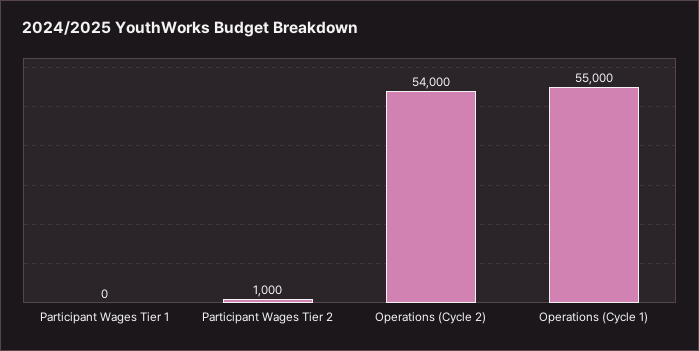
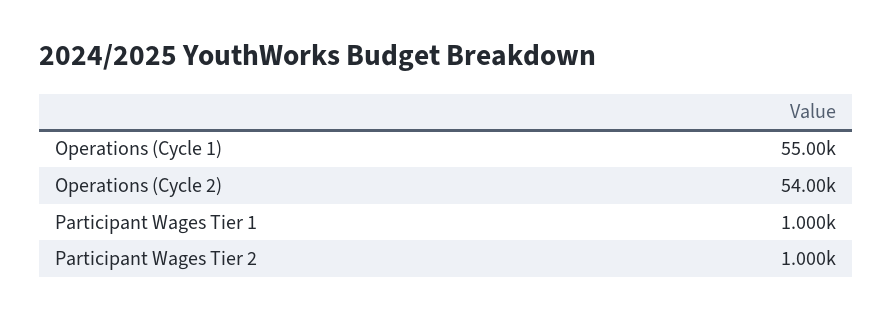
  {
-   "Participant Wages Tier 1": 0,
+   "Participant Wages Tier 1": 1000,
    "Participant Wages Tier 2": 1000,
    "Operations (Cycle 2)": 54000,
    "Operations (Cycle 1)": 55000
  }

